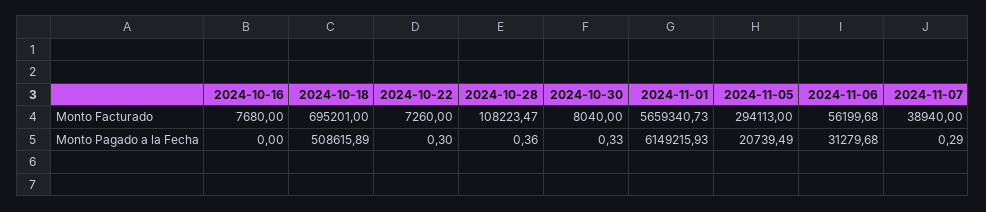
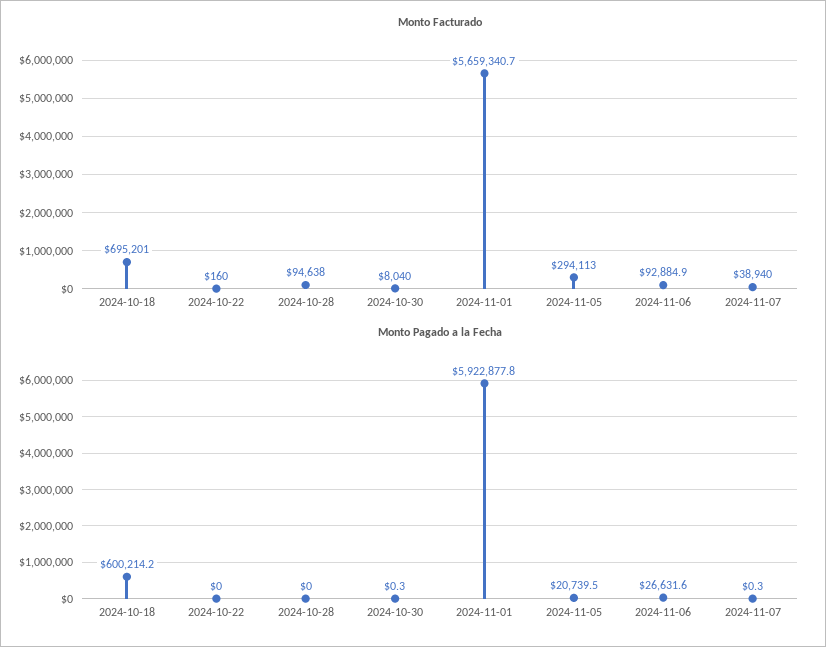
  {
    "Monto Facturado": {
-     "2024-10-16": 7680,
      "2024-10-18": 695201,
-     "2024-10-22": 7260,
+     "2024-10-22": 160,
-     "2024-10-28": 108223.47,
+     "2024-10-28": 94638,
      "2024-10-30": 8040,
      "2024-11-01": 5659340.73,
      "2024-11-05": 294113,
-     "2024-11-06": 56199.68,
+     "2024-11-06": 92884.9,
      "2024-11-07": 38940
    },
    "Monto Pagado a la Fecha": {
-     "2024-10-16": 0,
-     "2024-10-18": 508615.89,
+     "2024-10-18": 600214.2,
-     "2024-10-22": 0.3,
+     "2024-10-22": 0,
-     "2024-10-28": 0.36,
+     "2024-10-28": 0,
      "2024-10-30": 0.33,
-     "2024-11-01": 6149215.93,
+     "2024-11-01": 5922877.8,
      "2024-11-05": 20739.49,
-     "2024-11-06": 31279.68,
+     "2024-11-06": 26631.6,
      "2024-11-07": 0.29
    }
  }

